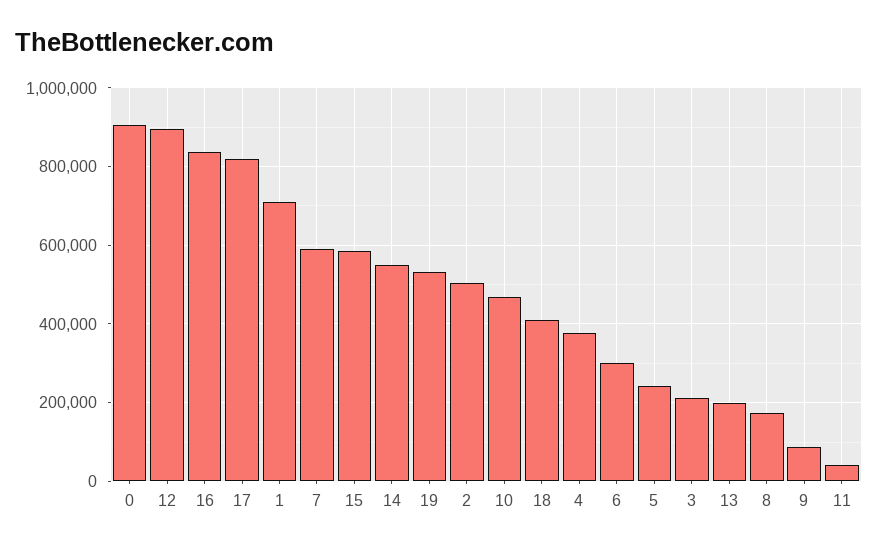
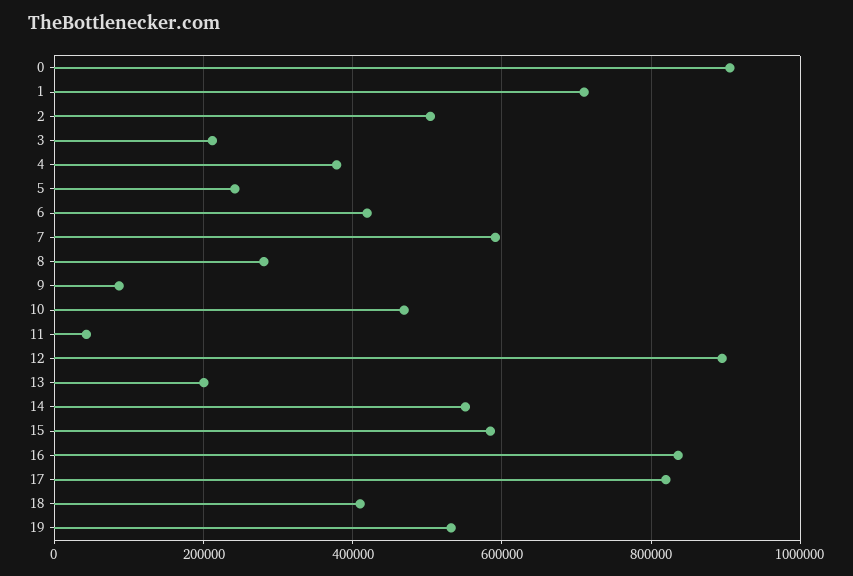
  {
    "0": 900000,
    "12": 900000,
    "16": 840000,
    "17": 820000,
    "1": 720000,
    "7": 600000,
    "15": 580000,
    "14": 560000,
    "19": 540000,
    "2": 500000,
    "10": 460000,
    "18": 400000,
    "4": 380000,
-   "6": 300000,
+   "6": 420000,
    "5": 240000,
    "3": 220000,
    "13": 200000,
-   "8": 180000,
+   "8": 280000,
    "9": 80000,
    "11": 40000
  }

